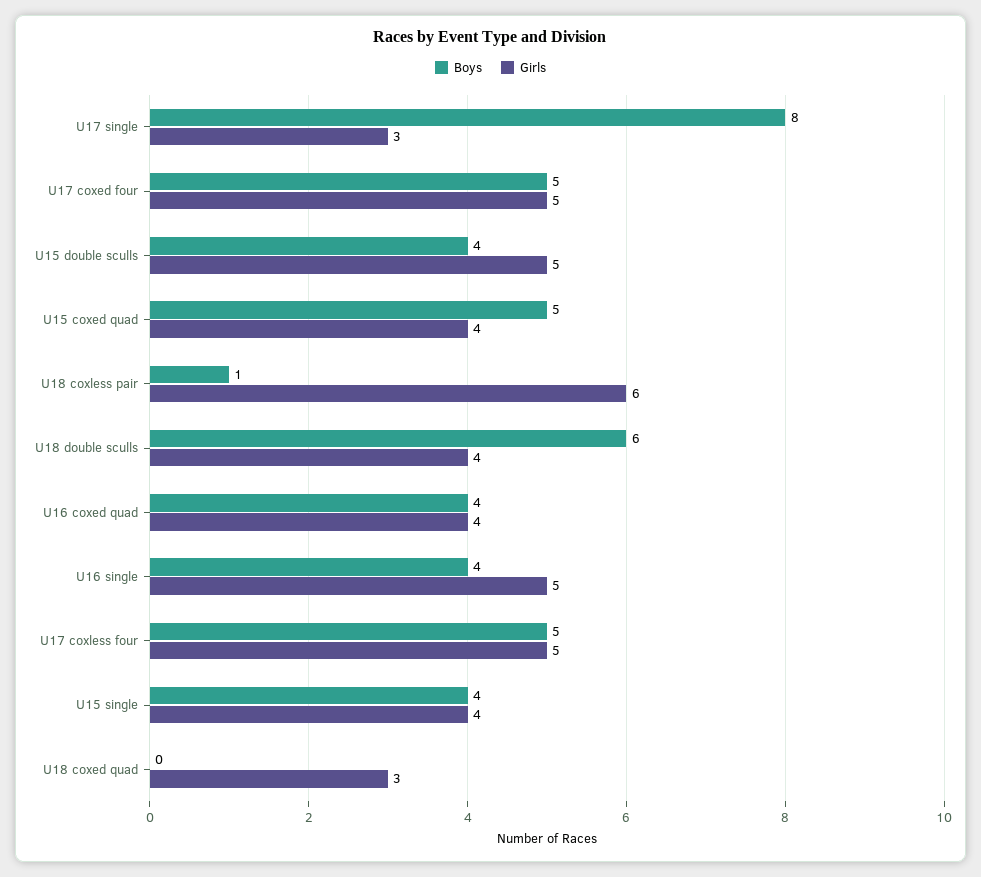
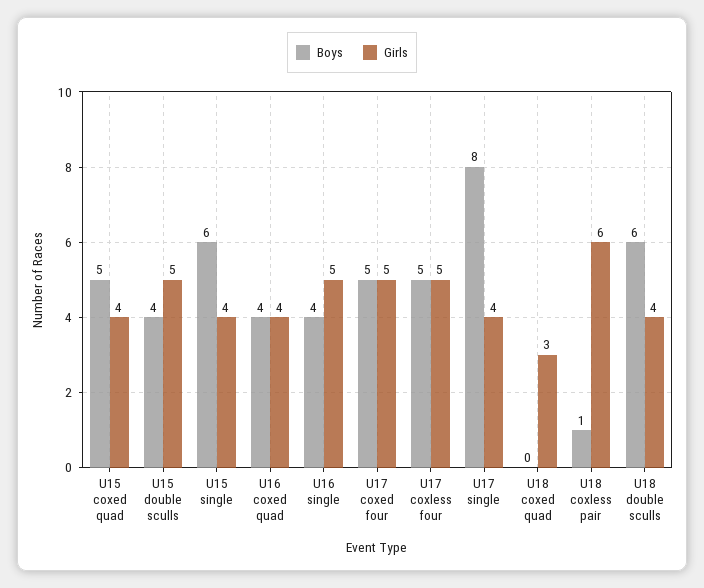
  {
    "Boys": {
      "U17 single": 8,
      "U17 coxed four": 5,
      "U15 double sculls": 4,
      "U15 coxed quad": 5,
      "U18 coxless pair": 1,
      "U18 double sculls": 6,
      "U16 coxed quad": 4,
      "U16 single": 4,
      "U17 coxless four": 5,
-     "U15 single": 4,
+     "U15 single": 6,
      "U18 coxed quad": 0
    },
    "Girls": {
-     "U17 single": 3,
+     "U17 single": 4,
      "U17 coxed four": 5,
      "U15 double sculls": 5,
      "U15 coxed quad": 4,
      "U18 coxless pair": 6,
      "U18 double sculls": 4,
      "U16 coxed quad": 4,
      "U16 single": 5,
      "U17 coxless four": 5,
      "U15 single": 4,
      "U18 coxed quad": 3
    }
  }

